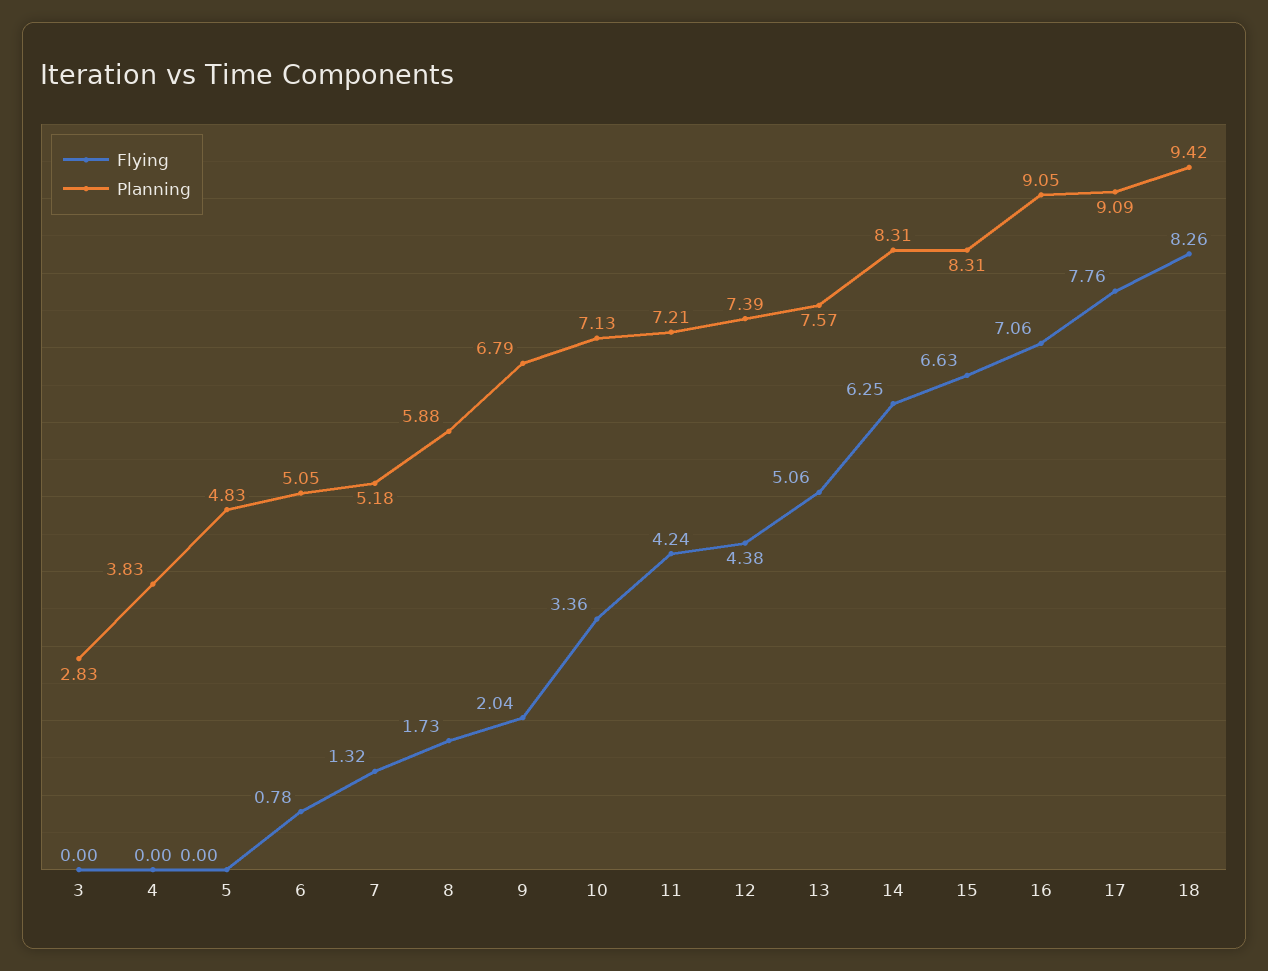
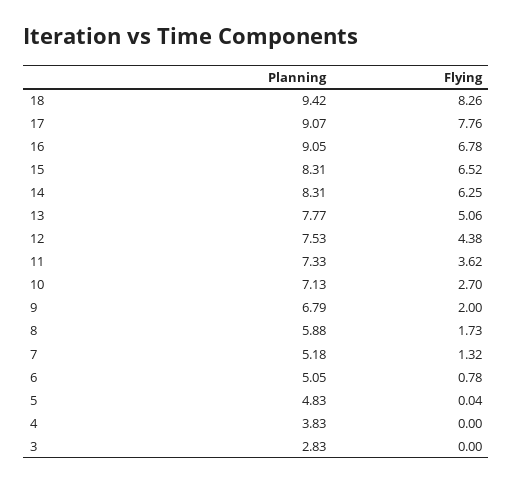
  {
    "Flying": {
      "3": 0,
      "4": 0,
-     "5": 0,
+     "5": 0.04,
      "6": 0.78,
      "7": 1.32,
      "8": 1.73,
-     "9": 2.04,
+     "9": 2,
-     "10": 3.36,
+     "10": 2.7,
-     "11": 4.24,
+     "11": 3.62,
      "12": 4.38,
      "13": 5.06,
      "14": 6.25,
-     "15": 6.63,
+     "15": 6.52,
-     "16": 7.06,
+     "16": 6.78,
      "17": 7.76,
      "18": 8.26
    },
    "Planning": {
      "3": 2.83,
      "4": 3.83,
      "5": 4.83,
      "6": 5.05,
      "7": 5.18,
      "8": 5.88,
      "9": 6.79,
      "10": 7.13,
-     "11": 7.21,
+     "11": 7.33,
-     "12": 7.39,
+     "12": 7.53,
-     "13": 7.57,
+     "13": 7.77,
      "14": 8.31,
      "15": 8.31,
      "16": 9.05,
-     "17": 9.09,
+     "17": 9.07,
      "18": 9.42
    }
  }

